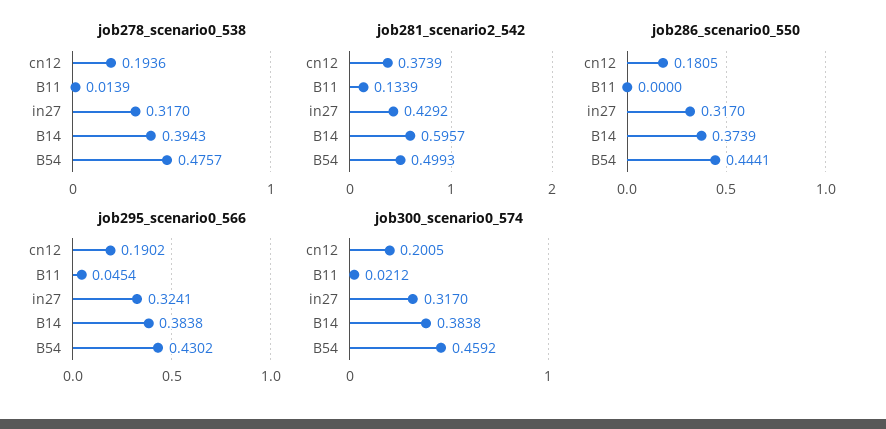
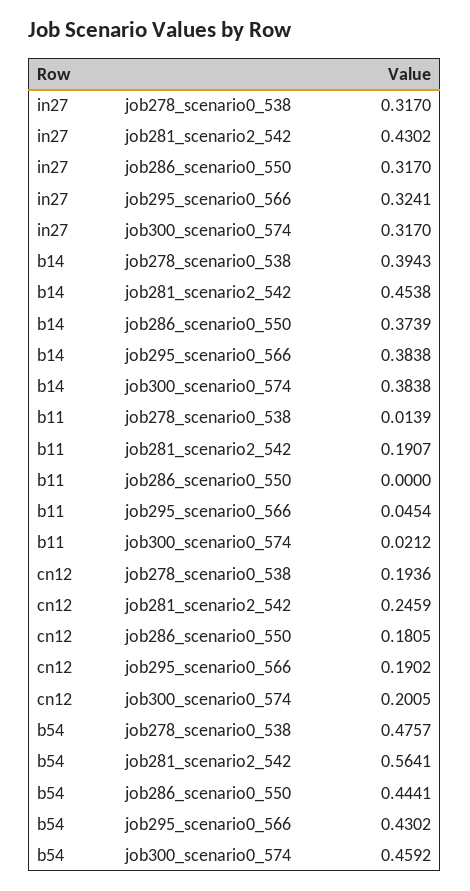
  {
    "job278_scenario0_538": {
      "cn12": 0.1936,
      "B11": 0.0139,
      "in27": 0.317,
      "B14": 0.3943,
      "B54": 0.4757
    },
    "job281_scenario2_542": {
-     "cn12": 0.3739,
+     "cn12": 0.2459,
-     "B11": 0.1339,
+     "B11": 0.1907,
-     "in27": 0.4292,
+     "in27": 0.4302,
-     "B14": 0.5957,
+     "B14": 0.4538,
-     "B54": 0.4993
+     "B54": 0.5641
    },
    "job286_scenario0_550": {
      "cn12": 0.1805,
      "B11": 0,
      "in27": 0.317,
      "B14": 0.3739,
      "B54": 0.4441
    },
    "job295_scenario0_566": {
      "cn12": 0.1902,
      "B11": 0.0454,
      "in27": 0.3241,
      "B14": 0.3838,
      "B54": 0.4302
    },
    "job300_scenario0_574": {
      "cn12": 0.2005,
      "B11": 0.0212,
      "in27": 0.317,
      "B14": 0.3838,
      "B54": 0.4592
    }
  }

